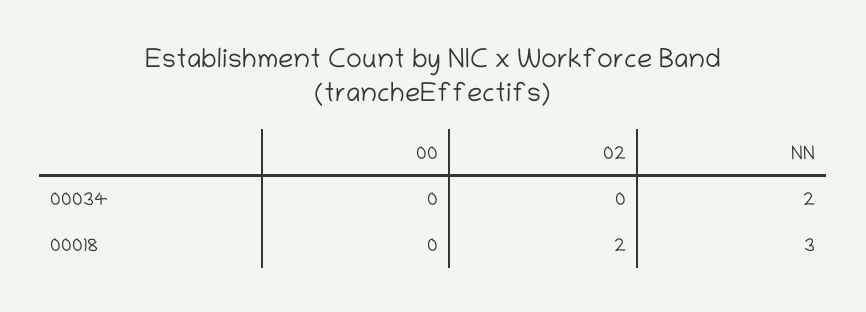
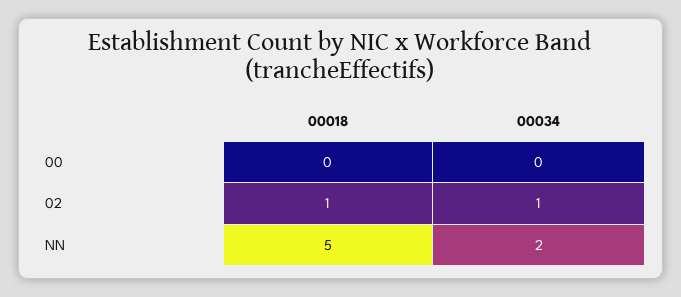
  {
    "00": {
      "00034": 0,
      "00018": 0
    },
    "02": {
-     "00034": 0,
+     "00034": 1,
-     "00018": 2
+     "00018": 1
    },
    "NN": {
      "00034": 2,
-     "00018": 3
+     "00018": 5
    }
  }

